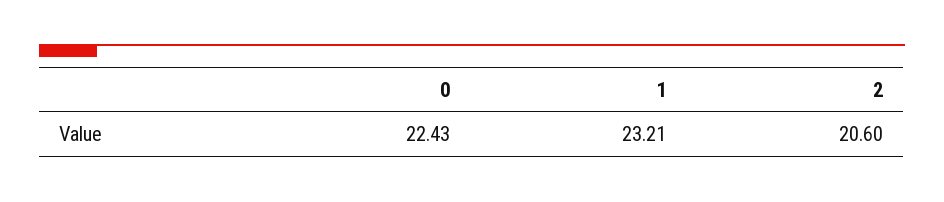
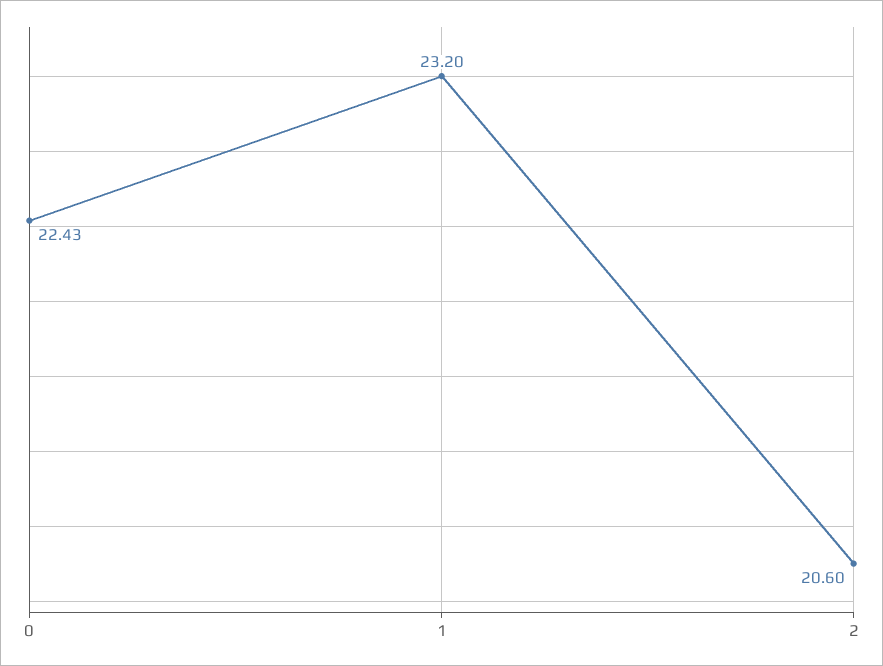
  {
    "0": 22.43,
-   "1": 23.21,
+   "1": 23.2,
    "2": 20.6
  }

